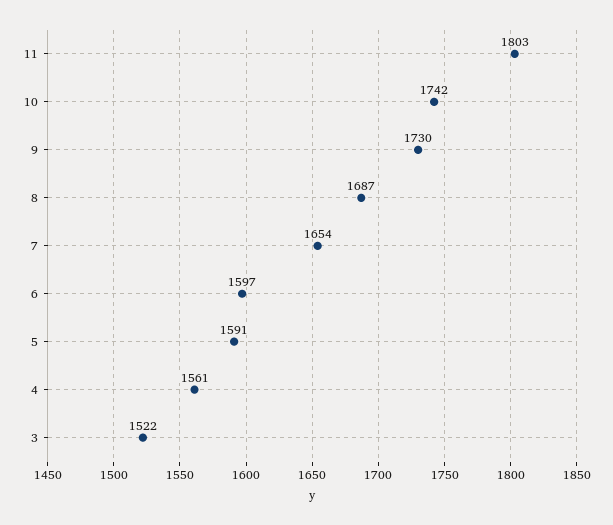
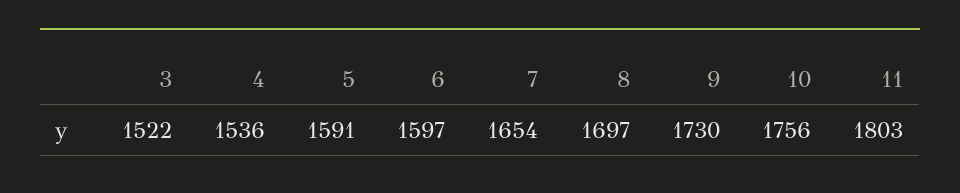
  {
    "11": 1803,
-   "10": 1742,
+   "10": 1756,
    "9": 1730,
-   "8": 1687,
+   "8": 1697,
    "7": 1654,
    "6": 1597,
    "5": 1591,
-   "4": 1561,
+   "4": 1536,
    "3": 1522
  }

